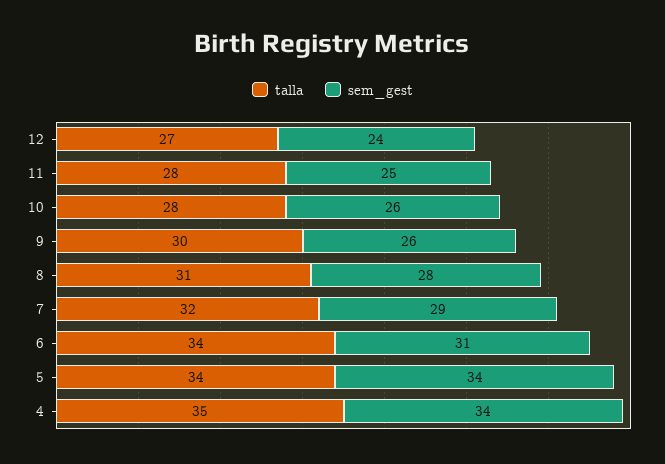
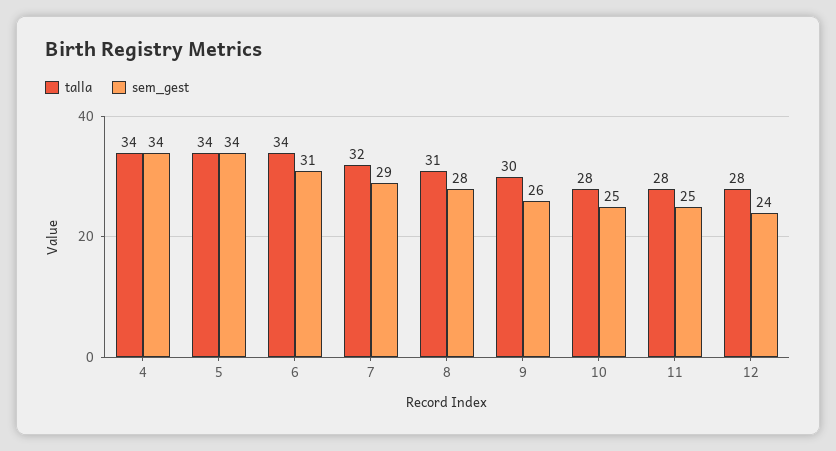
  {
    "talla": {
-     "12": 27,
+     "12": 28,
      "11": 28,
      "10": 28,
      "9": 30,
      "8": 31,
      "7": 32,
      "6": 34,
      "5": 34,
-     "4": 35
+     "4": 34
    },
    "sem_gest": {
      "12": 24,
      "11": 25,
-     "10": 26,
+     "10": 25,
      "9": 26,
      "8": 28,
      "7": 29,
      "6": 31,
      "5": 34,
      "4": 34
    }
  }

